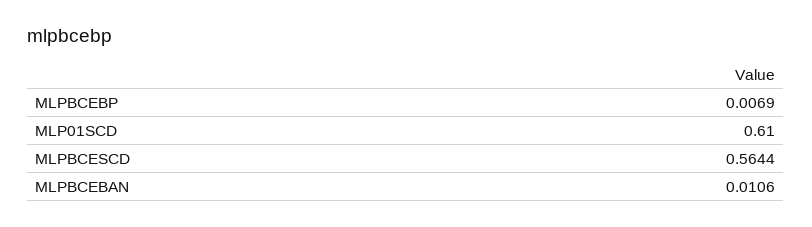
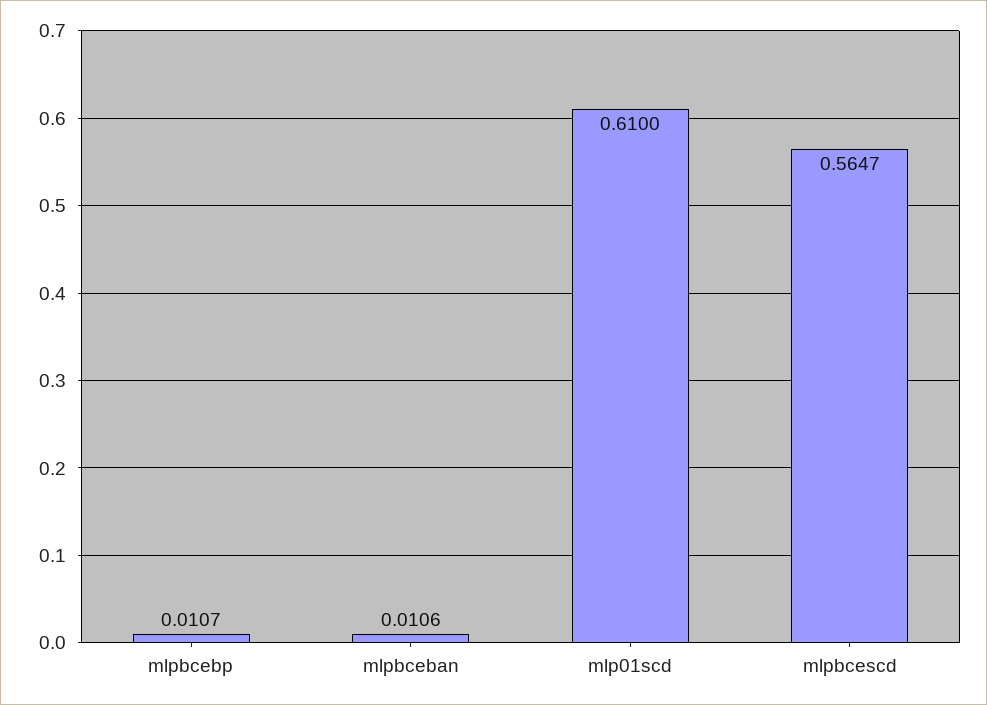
  {
-   "MLPBCEBP": 0.0069,
+   "MLPBCEBP": 0.0107,
    "MLP01SCD": 0.61,
-   "MLPBCESCD": 0.5644,
+   "MLPBCESCD": 0.5647,
    "MLPBCEBAN": 0.0106
  }

